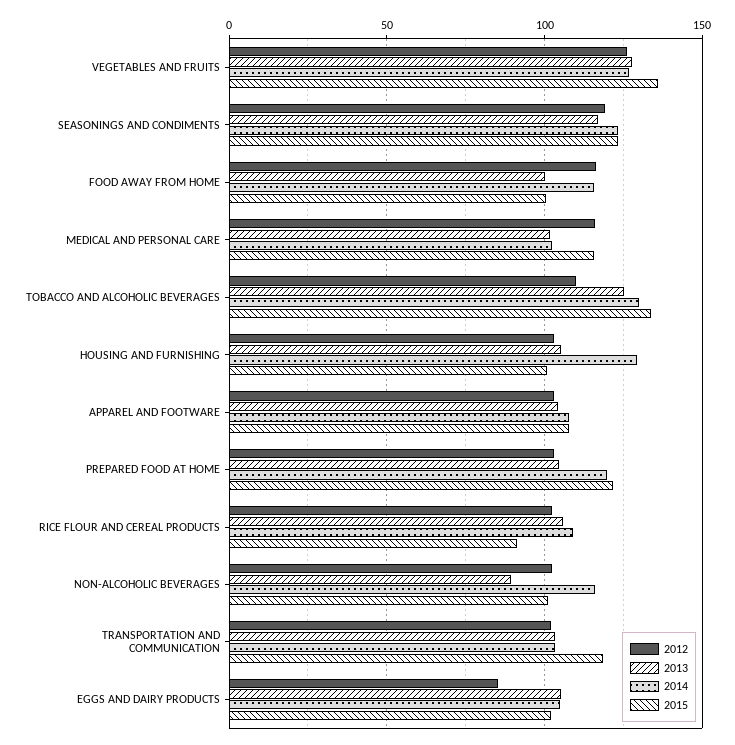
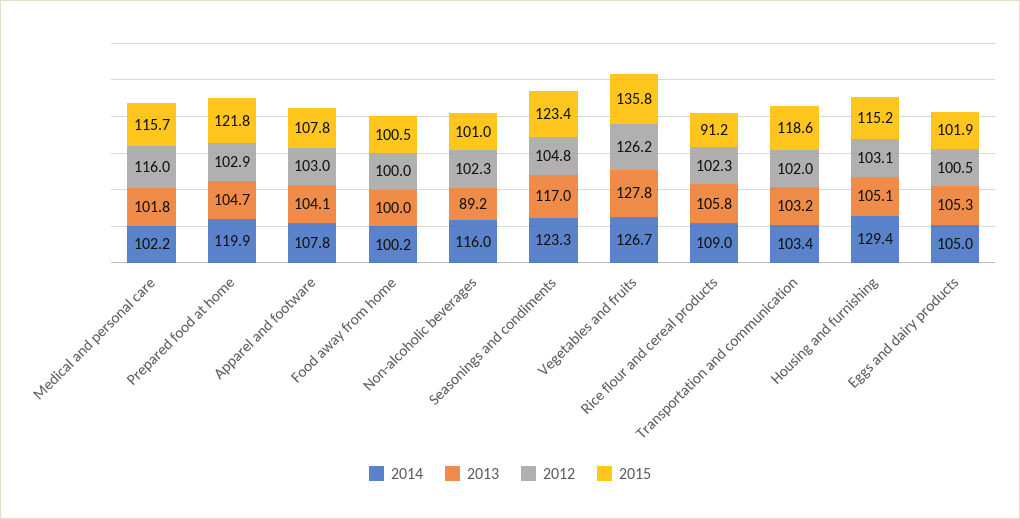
  {
    "2012": {
      "VEGETABLES AND FRUITS": 126.2,
-     "SEASONINGS AND CONDIMENTS": 120,
+     "SEASONINGS AND CONDIMENTS": 104.8,
-     "FOOD AWAY FROM HOME": 115,
+     "FOOD AWAY FROM HOME": 100,
      "MEDICAL AND PERSONAL CARE": 116,
-     "TOBACCO AND ALCOHOLIC BEVERAGES": 110,
      "HOUSING AND FURNISHING": 103.1,
      "APPAREL AND FOOTWARE": 103,
      "PREPARED FOOD AT HOME": 102.9,
      "RICE FLOUR AND CEREAL PRODUCTS": 102.3,
      "NON-ALCOHOLIC BEVERAGES": 102.3,
      "TRANSPORTATION AND COMMUNICATION": 102,
-     "EGGS AND DAIRY PRODUCTS": 85
+     "EGGS AND DAIRY PRODUCTS": 100.5
    },
    "2013": {
      "VEGETABLES AND FRUITS": 127.8,
      "SEASONINGS AND CONDIMENTS": 117,
      "FOOD AWAY FROM HOME": 100,
      "MEDICAL AND PERSONAL CARE": 101.8,
-     "TOBACCO AND ALCOHOLIC BEVERAGES": 125,
      "HOUSING AND FURNISHING": 105.1,
      "APPAREL AND FOOTWARE": 104.1,
      "PREPARED FOOD AT HOME": 104.7,
      "RICE FLOUR AND CEREAL PRODUCTS": 105.8,
      "NON-ALCOHOLIC BEVERAGES": 89.2,
      "TRANSPORTATION AND COMMUNICATION": 103.2,
      "EGGS AND DAIRY PRODUCTS": 105.3
    },
    "2014": {
      "VEGETABLES AND FRUITS": 126.7,
      "SEASONINGS AND CONDIMENTS": 123.3,
-     "FOOD AWAY FROM HOME": 115,
+     "FOOD AWAY FROM HOME": 100.2,
      "MEDICAL AND PERSONAL CARE": 102.2,
-     "TOBACCO AND ALCOHOLIC BEVERAGES": 130,
      "HOUSING AND FURNISHING": 129.4,
      "APPAREL AND FOOTWARE": 107.8,
      "PREPARED FOOD AT HOME": 119.9,
      "RICE FLOUR AND CEREAL PRODUCTS": 109,
      "NON-ALCOHOLIC BEVERAGES": 116,
      "TRANSPORTATION AND COMMUNICATION": 103.4,
      "EGGS AND DAIRY PRODUCTS": 105
    },
    "2015": {
      "VEGETABLES AND FRUITS": 135.8,
      "SEASONINGS AND CONDIMENTS": 123.4,
      "FOOD AWAY FROM HOME": 100.5,
      "MEDICAL AND PERSONAL CARE": 115.7,
-     "TOBACCO AND ALCOHOLIC BEVERAGES": 135,
-     "HOUSING AND FURNISHING": 100,
+     "HOUSING AND FURNISHING": 115.2,
      "APPAREL AND FOOTWARE": 107.8,
      "PREPARED FOOD AT HOME": 121.8,
      "RICE FLOUR AND CEREAL PRODUCTS": 91.2,
      "NON-ALCOHOLIC BEVERAGES": 101,
      "TRANSPORTATION AND COMMUNICATION": 118.6,
      "EGGS AND DAIRY PRODUCTS": 101.9
    }
  }

